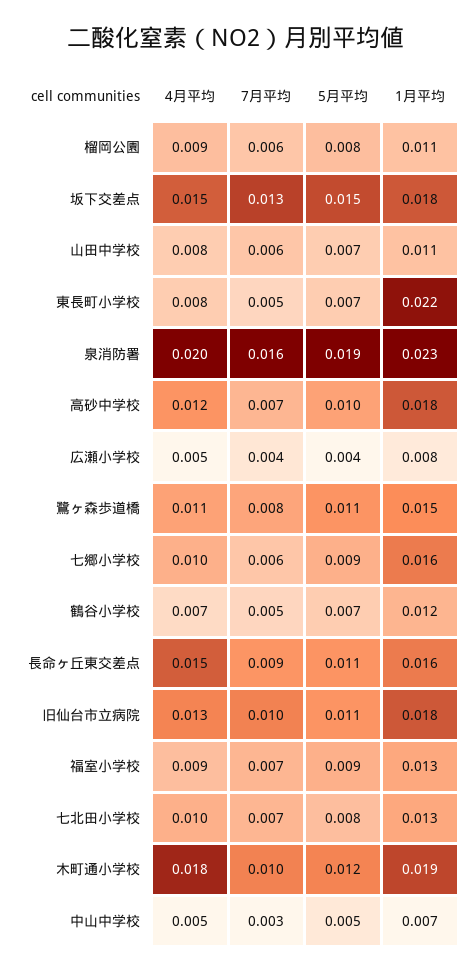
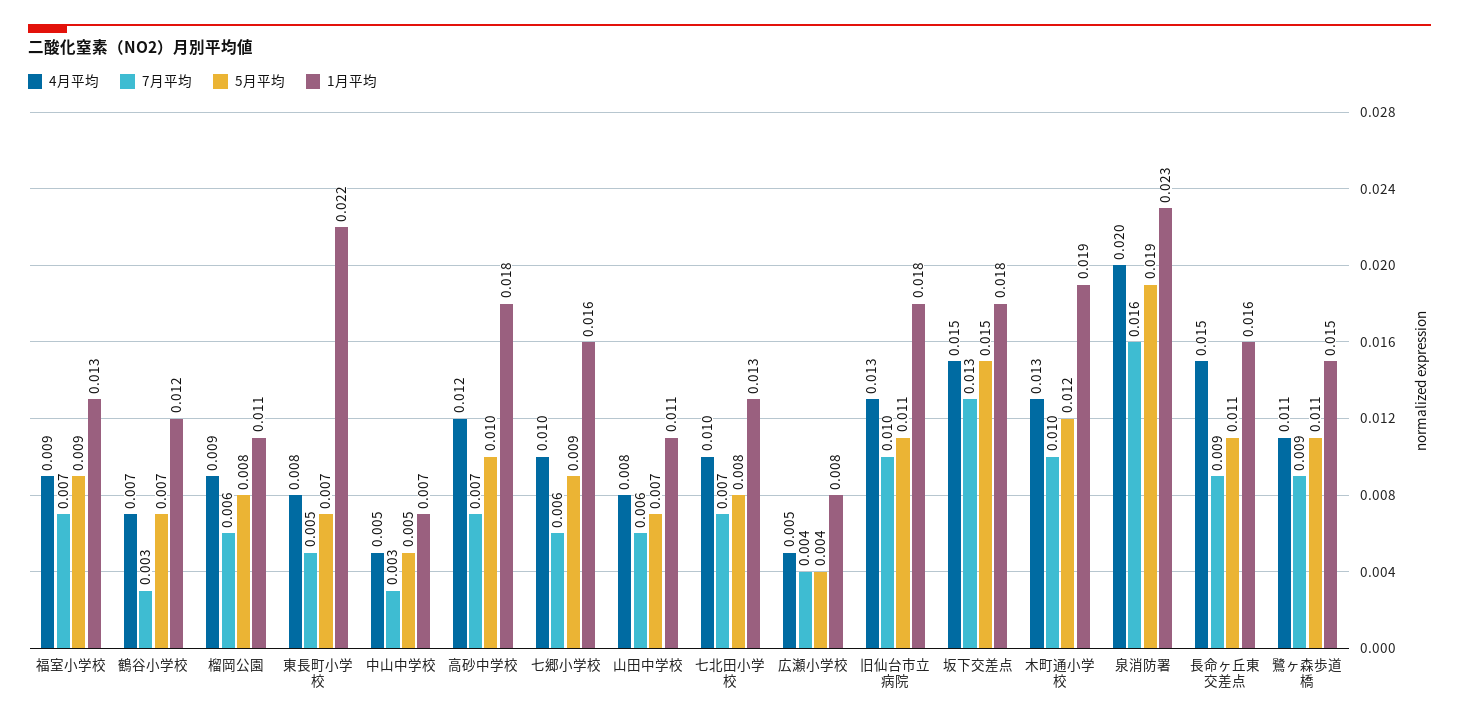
  {
    "4月平均": {
      "榴岡公園": 0.009,
      "坂下交差点": 0.015,
      "山田中学校": 0.008,
      "東長町小学校": 0.008,
      "泉消防署": 0.02,
      "高砂中学校": 0.012,
      "広瀬小学校": 0.005,
      "鷺ヶ森歩道橋": 0.011,
      "七郷小学校": 0.01,
      "鶴谷小学校": 0.007,
      "長命ヶ丘東交差点": 0.015,
      "旧仙台市立病院": 0.013,
      "福室小学校": 0.009,
      "七北田小学校": 0.01,
-     "木町通小学校": 0.018,
+     "木町通小学校": 0.013,
      "中山中学校": 0.005
    },
    "7月平均": {
      "榴岡公園": 0.006,
      "坂下交差点": 0.013,
      "山田中学校": 0.006,
      "東長町小学校": 0.005,
      "泉消防署": 0.016,
      "高砂中学校": 0.007,
      "広瀬小学校": 0.004,
-     "鷺ヶ森歩道橋": 0.008,
+     "鷺ヶ森歩道橋": 0.009,
      "七郷小学校": 0.006,
-     "鶴谷小学校": 0.005,
+     "鶴谷小学校": 0.003,
      "長命ヶ丘東交差点": 0.009,
      "旧仙台市立病院": 0.01,
      "福室小学校": 0.007,
      "七北田小学校": 0.007,
      "木町通小学校": 0.01,
      "中山中学校": 0.003
    },
    "5月平均": {
      "榴岡公園": 0.008,
      "坂下交差点": 0.015,
      "山田中学校": 0.007,
      "東長町小学校": 0.007,
      "泉消防署": 0.019,
      "高砂中学校": 0.01,
      "広瀬小学校": 0.004,
      "鷺ヶ森歩道橋": 0.011,
      "七郷小学校": 0.009,
      "鶴谷小学校": 0.007,
      "長命ヶ丘東交差点": 0.011,
      "旧仙台市立病院": 0.011,
      "福室小学校": 0.009,
      "七北田小学校": 0.008,
      "木町通小学校": 0.012,
      "中山中学校": 0.005
    },
    "1月平均": {
      "榴岡公園": 0.011,
      "坂下交差点": 0.018,
      "山田中学校": 0.011,
      "東長町小学校": 0.022,
      "泉消防署": 0.023,
      "高砂中学校": 0.018,
      "広瀬小学校": 0.008,
      "鷺ヶ森歩道橋": 0.015,
      "七郷小学校": 0.016,
      "鶴谷小学校": 0.012,
      "長命ヶ丘東交差点": 0.016,
      "旧仙台市立病院": 0.018,
      "福室小学校": 0.013,
      "七北田小学校": 0.013,
      "木町通小学校": 0.019,
      "中山中学校": 0.007
    }
  }

